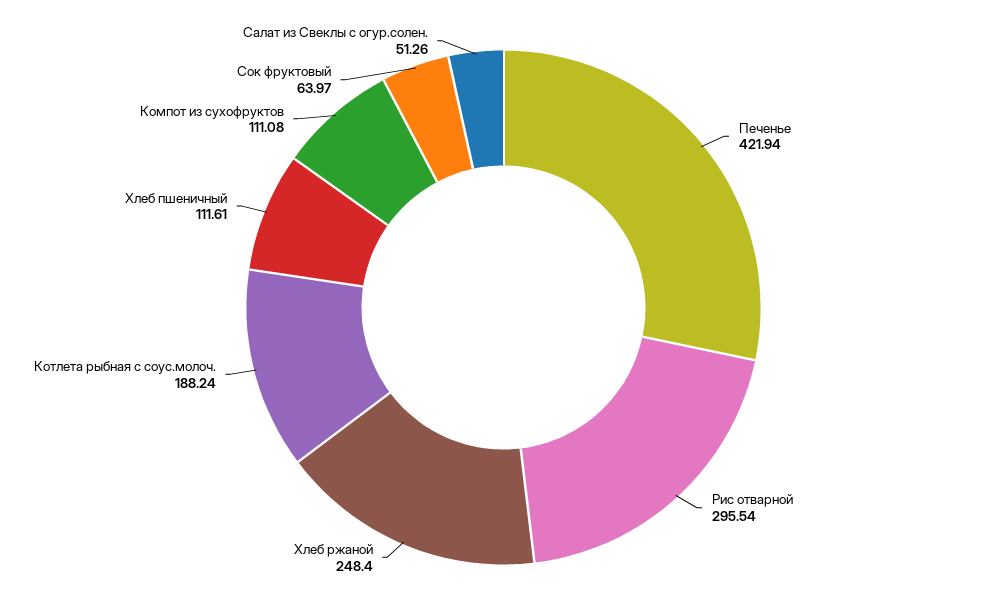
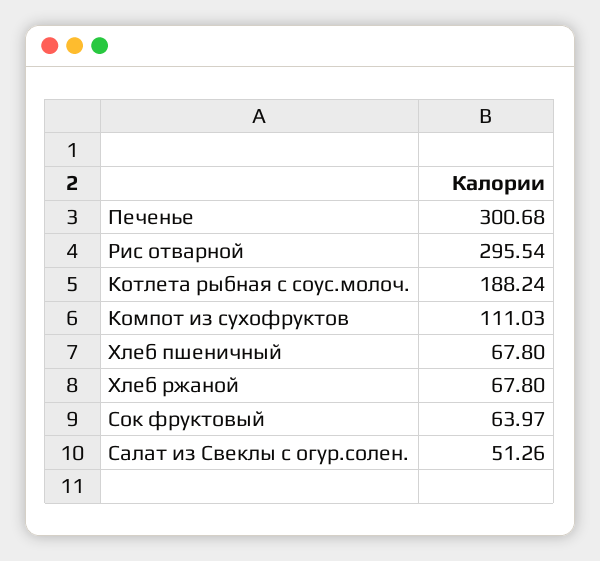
  {
-   "Печенье": 421.94,
+   "Печенье": 300.68,
    "Рис отварной": 295.54,
-   "Хлеб ржаной": 248.4,
+   "Хлеб ржаной": 67.8,
    "Котлета рыбная с соус.молоч.": 188.24,
-   "Хлеб пшеничный": 111.61,
+   "Хлеб пшеничный": 67.8,
-   "Компот из сухофруктов": 111.08,
+   "Компот из сухофруктов": 111.03,
    "Сок фруктовый": 63.97,
    "Салат из Свеклы с огур.солен.": 51.26
  }

